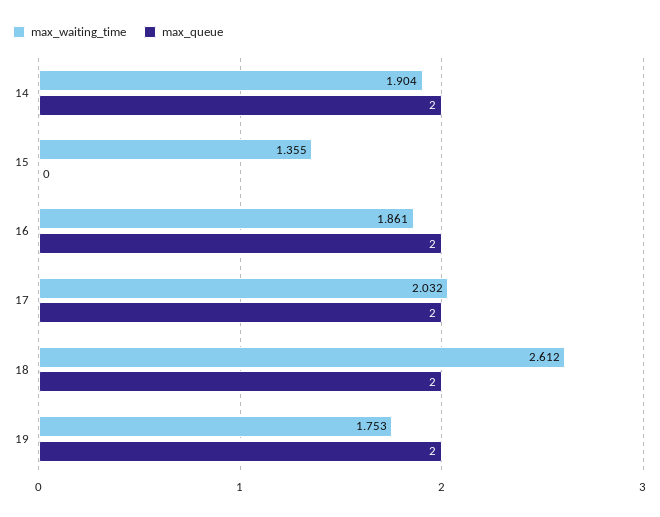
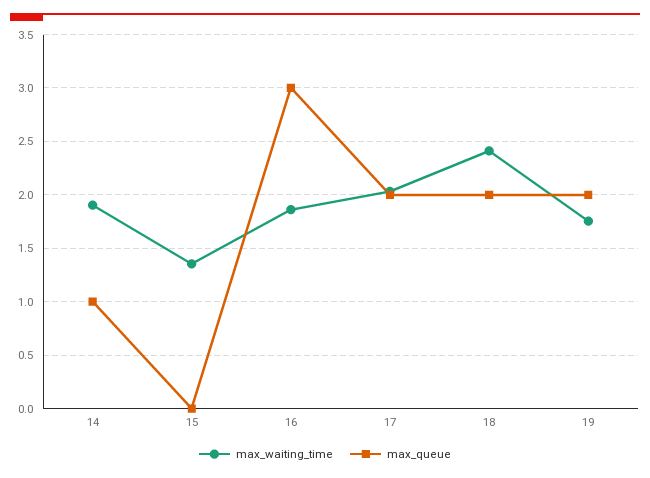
  {
    "max_waiting_time": {
      "14": 1.904,
      "15": 1.355,
      "16": 1.861,
      "17": 2.032,
-     "18": 2.612,
+     "18": 2.4,
      "19": 1.753
    },
    "max_queue": {
-     "14": 2,
+     "14": 1,
      "15": 0,
-     "16": 2,
+     "16": 3,
      "17": 2,
      "18": 2,
      "19": 2
    }
  }

